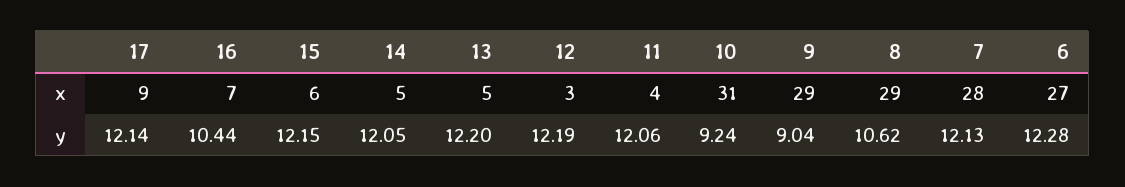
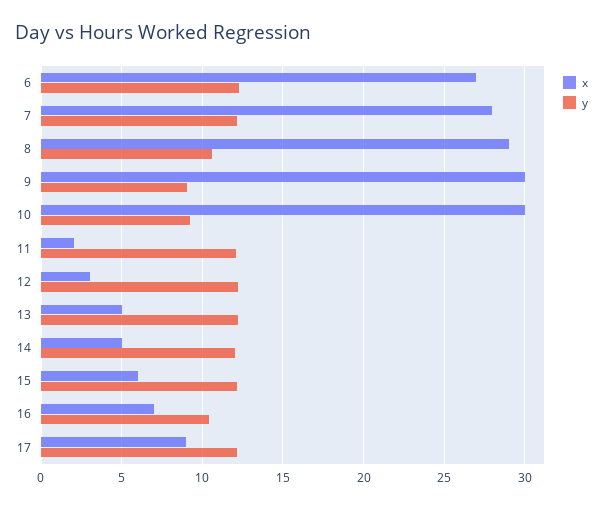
  {
    "x": {
      "17": 9,
      "16": 7,
      "15": 6,
      "14": 5,
      "13": 5,
      "12": 3,
-     "11": 4,
+     "11": 2,
-     "10": 31,
+     "10": 30,
-     "9": 29,
+     "9": 30,
      "8": 29,
      "7": 28,
      "6": 27
    },
    "y": {
      "17": 12.14,
      "16": 10.44,
      "15": 12.15,
      "14": 12.05,
      "13": 12.2,
      "12": 12.19,
      "11": 12.06,
      "10": 9.24,
      "9": 9.04,
      "8": 10.62,
      "7": 12.13,
      "6": 12.28
    }
  }

